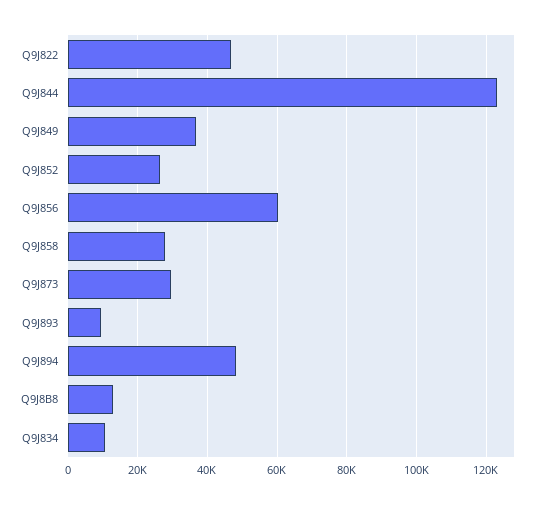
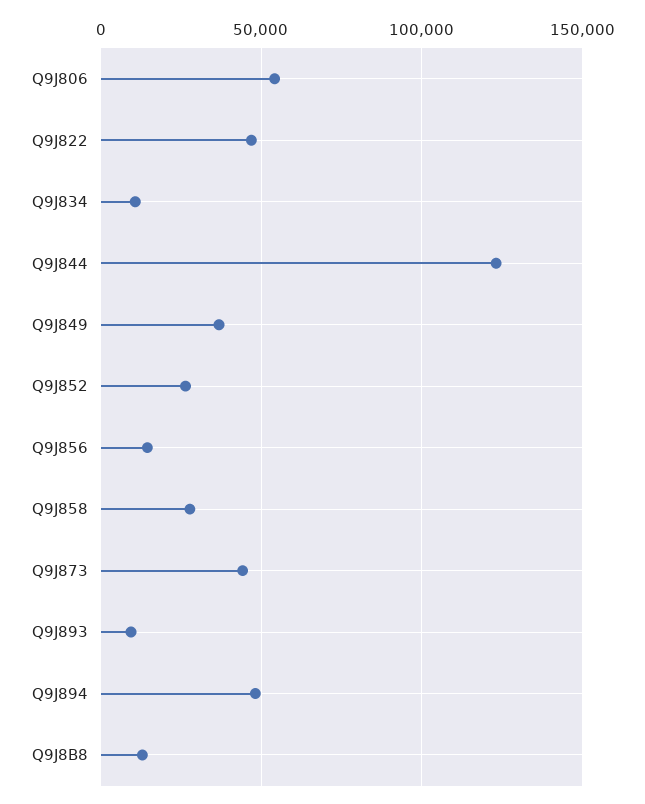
  {
    "Q9J822": 46000,
    "Q9J844": 124000,
    "Q9J849": 36000,
    "Q9J852": 26000,
-   "Q9J856": 60000,
+   "Q9J856": 15000,
    "Q9J858": 28000,
-   "Q9J873": 30000,
+   "Q9J873": 45000,
    "Q9J893": 10000,
    "Q9J894": 48000,
    "Q9J8B8": 12000,
-   "Q9J834": 10000
+   "Q9J834": 10000,
+   "Q9J806": 55000
  }

